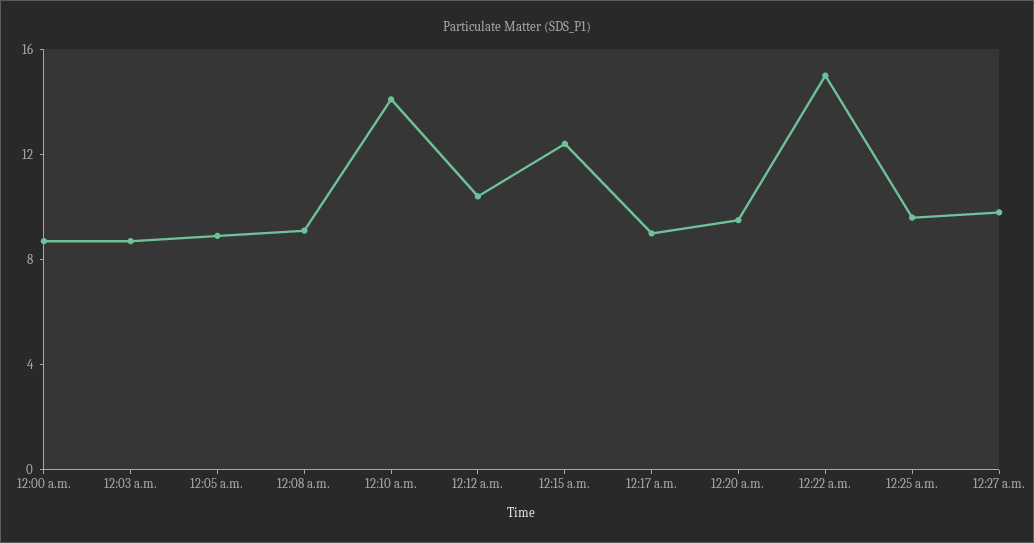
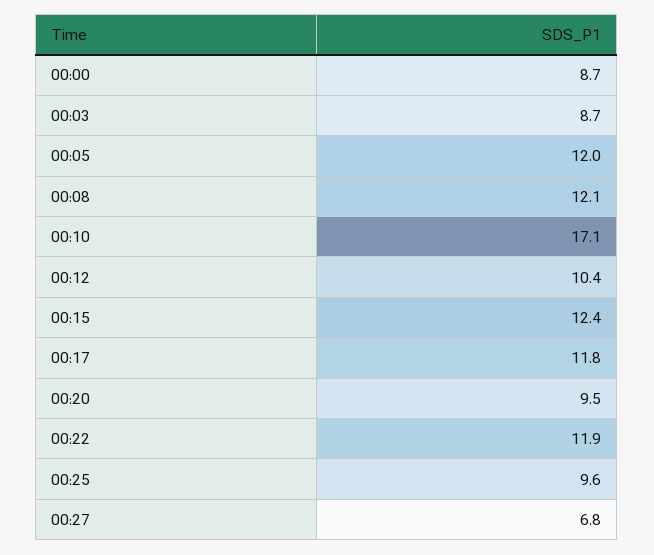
  {
    "12:00 a.m.": 8.7,
    "12:03 a.m.": 8.7,
-   "12:05 a.m.": 9,
+   "12:05 a.m.": 12,
-   "12:08 a.m.": 9,
+   "12:08 a.m.": 12.1,
-   "12:10 a.m.": 14,
+   "12:10 a.m.": 17.1,
    "12:12 a.m.": 10.4,
    "12:15 a.m.": 12.4,
-   "12:17 a.m.": 9,
+   "12:17 a.m.": 11.8,
    "12:20 a.m.": 9.5,
-   "12:22 a.m.": 15,
+   "12:22 a.m.": 11.9,
    "12:25 a.m.": 9.6,
-   "12:27 a.m.": 10
+   "12:27 a.m.": 6.8
  }

